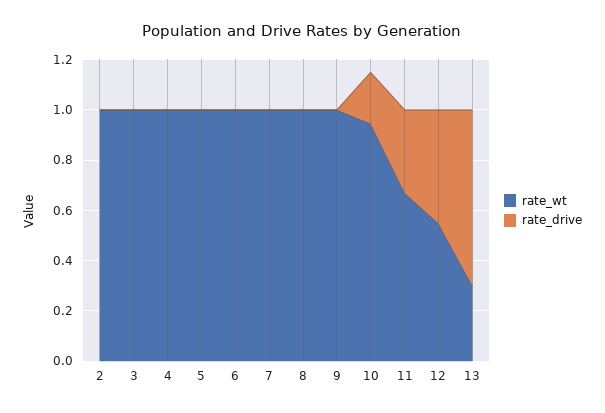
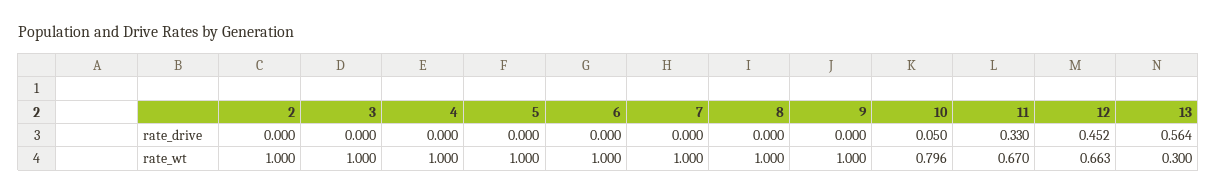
  {
    "rate_wt": {
      "2": 1,
      "3": 1,
      "4": 1,
      "5": 1,
      "6": 1,
      "7": 1,
      "8": 1,
      "9": 1,
-     "10": 0.95,
+     "10": 0.796,
      "11": 0.67,
-     "12": 0.55,
+     "12": 0.663,
      "13": 0.3
    },
    "rate_drive": {
      "2": 0,
      "3": 0,
      "4": 0,
      "5": 0,
      "6": 0,
      "7": 0,
      "8": 0,
      "9": 0,
-     "10": 0.2,
+     "10": 0.05,
      "11": 0.33,
      "12": 0.452,
-     "13": 0.7
+     "13": 0.564
    }
  }

